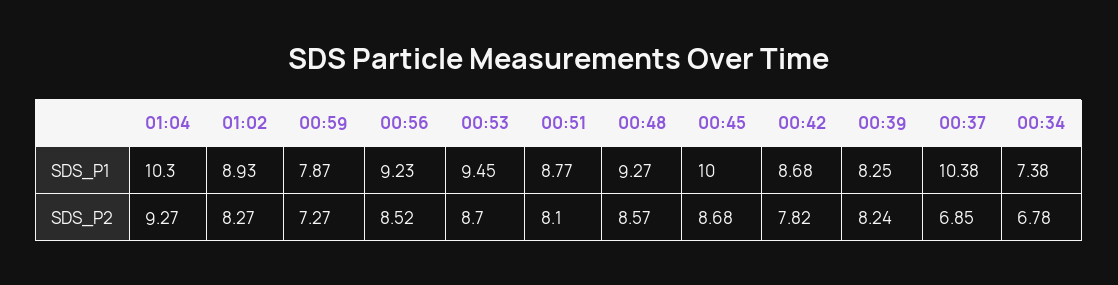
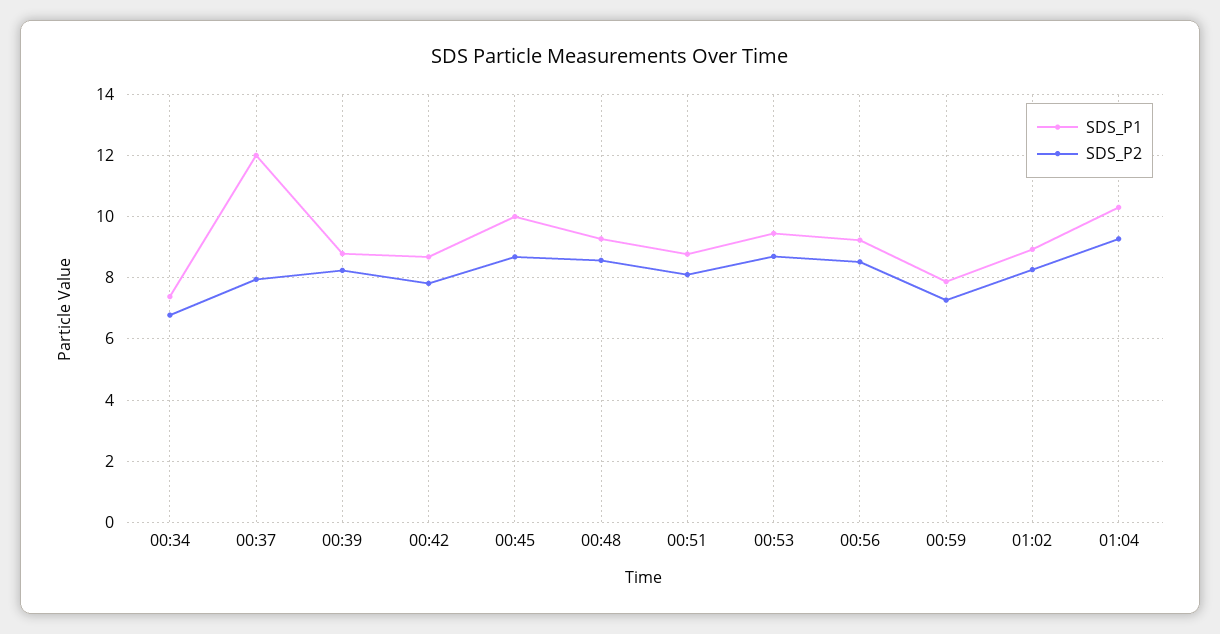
  {
    "SDS_P1": {
      "01:04": 10.3,
      "01:02": 8.93,
      "00:59": 7.87,
      "00:56": 9.23,
      "00:53": 9.45,
      "00:51": 8.77,
      "00:48": 9.27,
      "00:45": 10,
      "00:42": 8.68,
-     "00:39": 8.25,
+     "00:39": 8.8,
-     "00:37": 10.38,
+     "00:37": 12,
      "00:34": 7.38
    },
    "SDS_P2": {
      "01:04": 9.27,
      "01:02": 8.27,
      "00:59": 7.27,
      "00:56": 8.52,
      "00:53": 8.7,
      "00:51": 8.1,
      "00:48": 8.57,
      "00:45": 8.68,
      "00:42": 7.82,
      "00:39": 8.24,
-     "00:37": 6.85,
+     "00:37": 8,
      "00:34": 6.78
    }
  }

